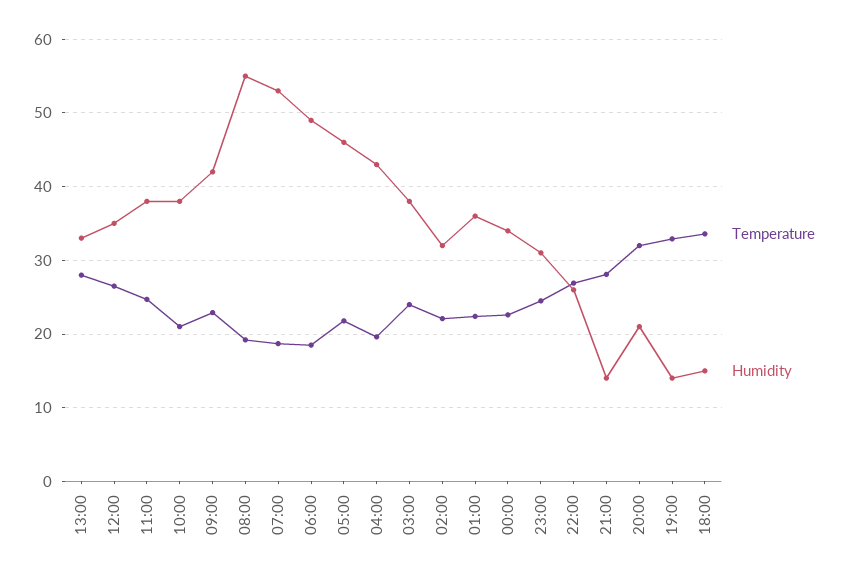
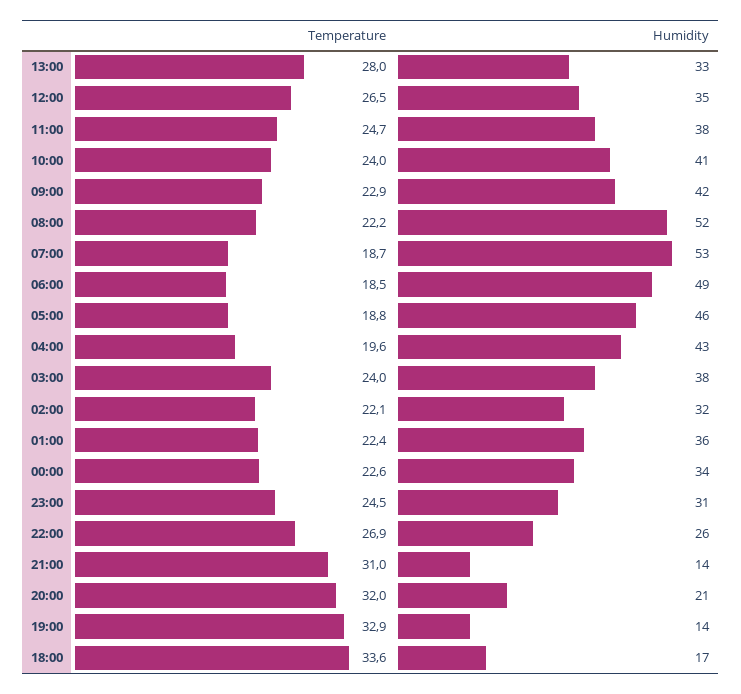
  {
    "Temperature": {
      "13:00": 28,
      "12:00": 26.5,
      "11:00": 24.7,
-     "10:00": 21,
+     "10:00": 24,
      "09:00": 22.9,
-     "08:00": 19,
+     "08:00": 22.2,
      "07:00": 18.7,
      "06:00": 18.5,
-     "05:00": 22,
+     "05:00": 18.8,
      "04:00": 19.6,
      "03:00": 24,
      "02:00": 22.1,
      "01:00": 22.4,
      "00:00": 22.6,
      "23:00": 24.5,
      "22:00": 26.9,
-     "21:00": 28,
+     "21:00": 31,
      "20:00": 32,
      "19:00": 32.9,
      "18:00": 33.6
    },
    "Humidity": {
      "13:00": 33,
      "12:00": 35,
      "11:00": 38,
-     "10:00": 38,
+     "10:00": 41,
      "09:00": 42,
-     "08:00": 55,
+     "08:00": 52,
      "07:00": 53,
      "06:00": 49,
      "05:00": 46,
      "04:00": 43,
      "03:00": 38,
      "02:00": 32,
      "01:00": 36,
      "00:00": 34,
      "23:00": 31,
      "22:00": 26,
      "21:00": 14,
      "20:00": 21,
      "19:00": 14,
-     "18:00": 15
+     "18:00": 17
    }
  }

